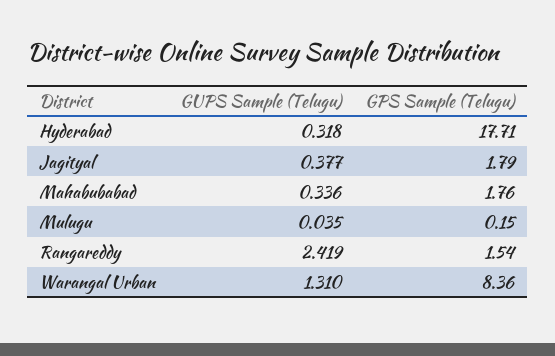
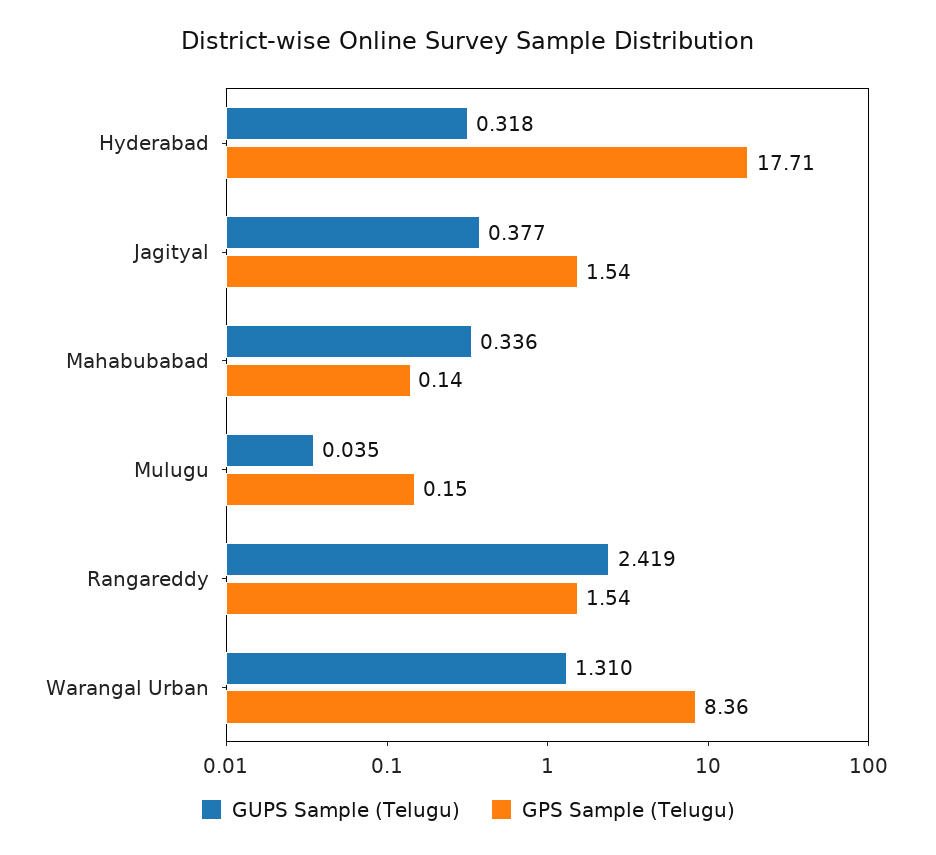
  {
    "GUPS Sample (Telugu)": {
      "Hyderabad": 0.318,
      "Jagityal": 0.377,
      "Mahabubabad": 0.336,
      "Mulugu": 0.035,
      "Rangareddy": 2.419,
      "Warangal Urban": 1.31
    },
    "GPS Sample (Telugu)": {
      "Hyderabad": 17.71,
-     "Jagityal": 1.79,
+     "Jagityal": 1.54,
-     "Mahabubabad": 1.76,
+     "Mahabubabad": 0.14,
      "Mulugu": 0.15,
      "Rangareddy": 1.54,
      "Warangal Urban": 8.36
    }
  }

